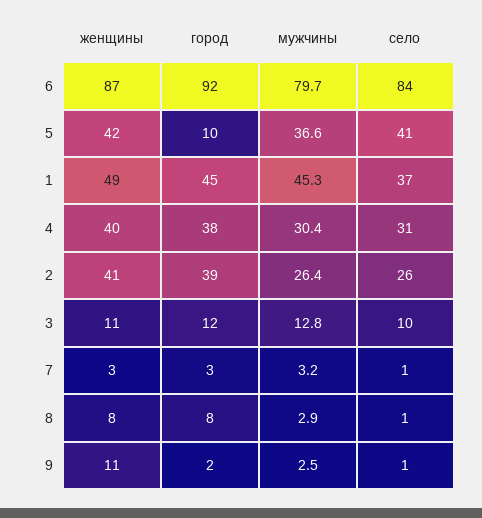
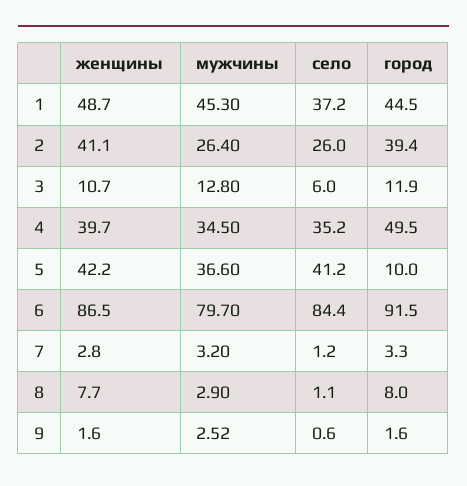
  {
    "женщины": {
      "6": 86.5,
      "5": 42.2,
      "1": 48.7,
      "4": 39.7,
      "2": 41.1,
      "3": 10.7,
      "7": 2.8,
      "8": 7.7,
-     "9": 11
+     "9": 1.6
    },
    "город": {
      "6": 91.5,
      "5": 10,
      "1": 44.5,
-     "4": 38,
+     "4": 49.5,
      "2": 39.4,
      "3": 11.9,
      "7": 3.3,
      "8": 8,
      "9": 1.6
    },
    "мужчины": {
      "6": 79.7,
      "5": 36.6,
      "1": 45.3,
-     "4": 30.4,
+     "4": 34.5,
      "2": 26.4,
      "3": 12.8,
      "7": 3.2,
      "8": 2.9,
      "9": 2.52
    },
    "село": {
      "6": 84.4,
      "5": 41.2,
      "1": 37.2,
-     "4": 31,
+     "4": 35.2,
      "2": 26,
-     "3": 10,
+     "3": 6,
      "7": 1.2,
      "8": 1.1,
      "9": 0.6
    }
  }

